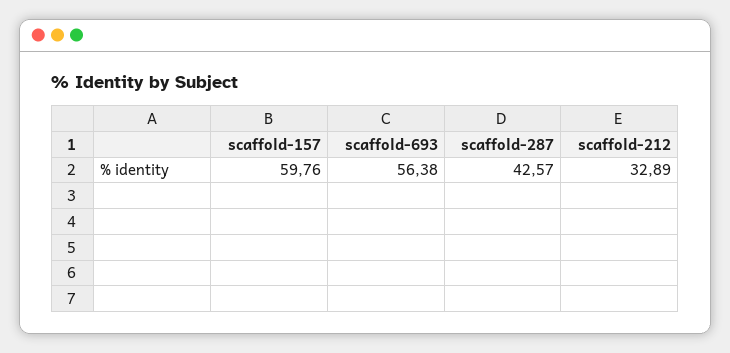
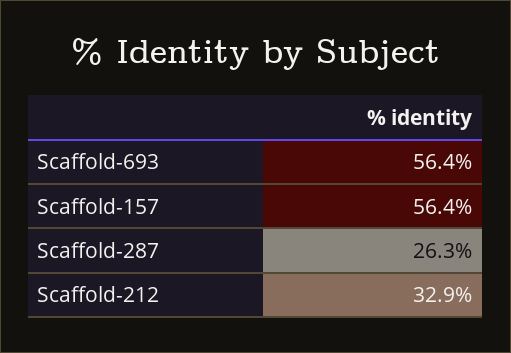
  {
-   "scaffold-157": 59.76,
+   "scaffold-157": 56.4,
    "scaffold-693": 56.38,
-   "scaffold-287": 42.57,
+   "scaffold-287": 26.3,
    "scaffold-212": 32.89
  }

